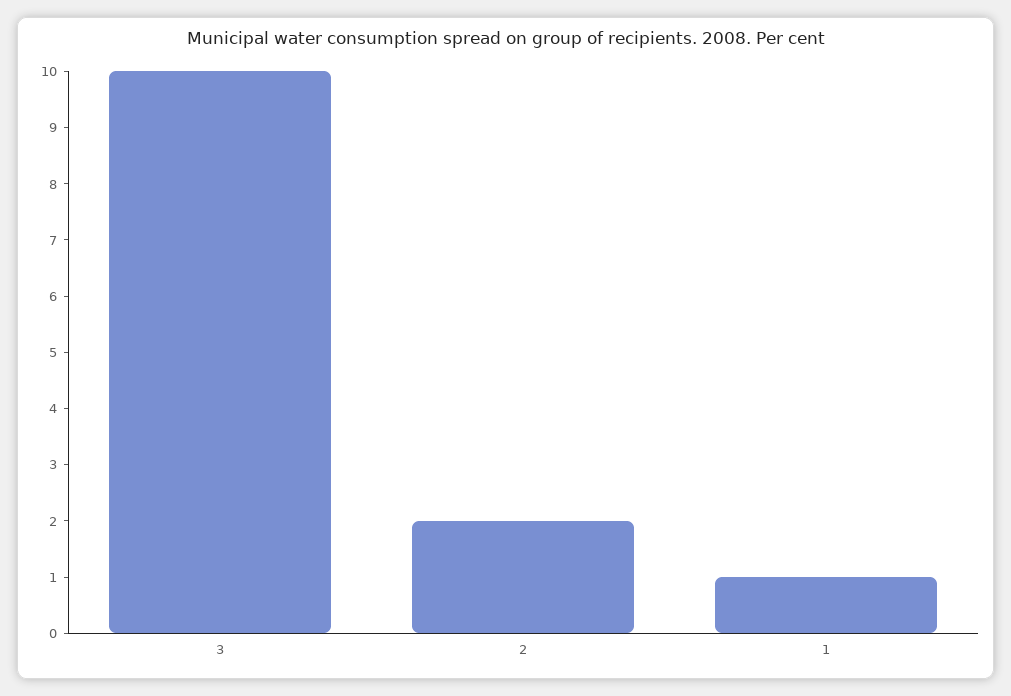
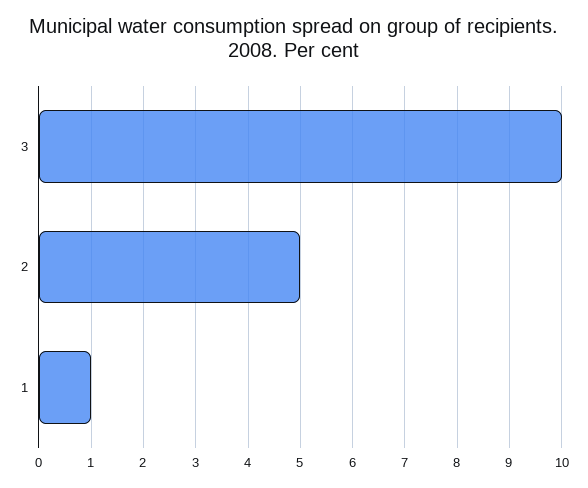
  {
    "3": 10,
-   "2": 2,
+   "2": 5,
    "1": 1
  }

